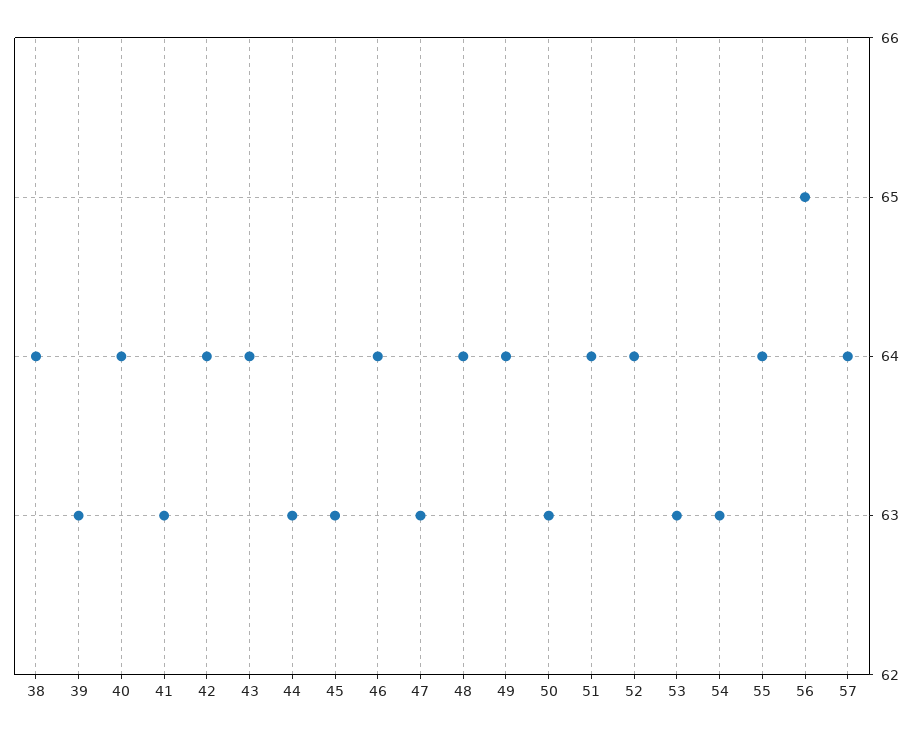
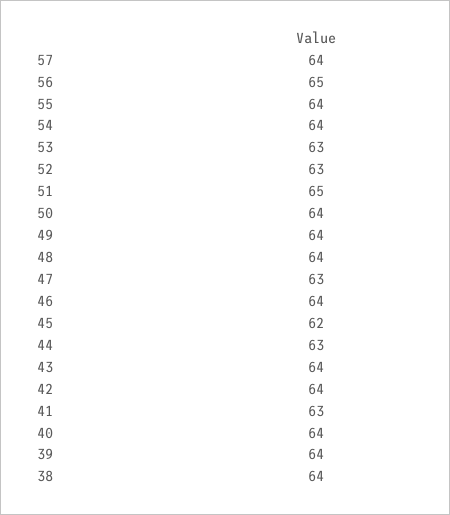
  {
    "38": 64,
-   "39": 63,
+   "39": 64,
    "40": 64,
    "41": 63,
    "42": 64,
    "43": 64,
    "44": 63,
-   "45": 63,
+   "45": 62,
    "46": 64,
    "47": 63,
    "48": 64,
    "49": 64,
-   "50": 63,
+   "50": 64,
-   "51": 64,
+   "51": 65,
-   "52": 64,
+   "52": 63,
    "53": 63,
-   "54": 63,
+   "54": 64,
    "55": 64,
    "56": 65,
    "57": 64
  }

